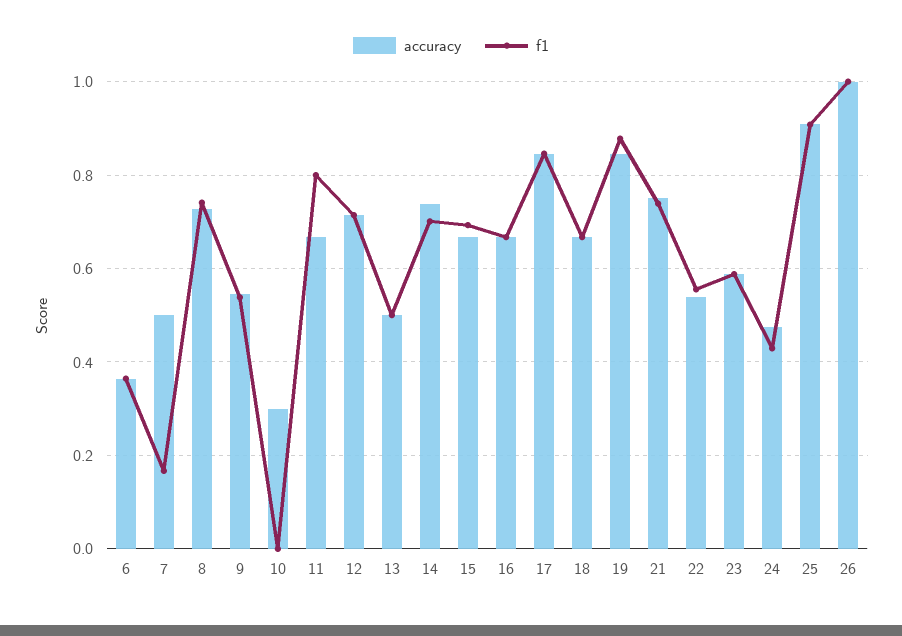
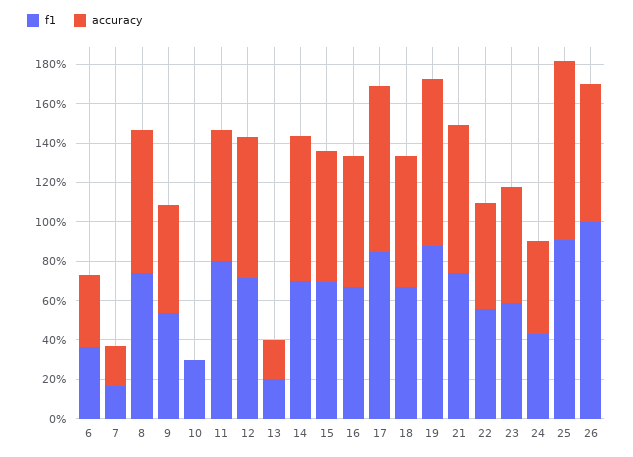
  {
    "accuracy": {
      "6": 0.36,
-     "7": 0.5,
+     "7": 0.2,
      "8": 0.72,
      "9": 0.54,
-     "10": 0.3,
+     "10": 0,
      "11": 0.66,
      "12": 0.72,
-     "13": 0.5,
+     "13": 0.2,
      "14": 0.74,
      "15": 0.66,
      "16": 0.66,
      "17": 0.84,
      "18": 0.66,
      "19": 0.84,
      "21": 0.76,
      "22": 0.54,
      "23": 0.58,
      "24": 0.48,
      "25": 0.9,
-     "26": 1
+     "26": 0.7
    },
    "f1": {
      "6": 0.36,
      "7": 0.16,
      "8": 0.74,
      "9": 0.54,
-     "10": 0,
+     "10": 0.3,
      "11": 0.8,
      "12": 0.72,
-     "13": 0.5,
+     "13": 0.2,
      "14": 0.7,
      "15": 0.7,
      "16": 0.66,
      "17": 0.84,
      "18": 0.66,
      "19": 0.88,
      "21": 0.74,
      "22": 0.56,
      "23": 0.58,
      "24": 0.42,
      "25": 0.9,
      "26": 1
    }
  }

